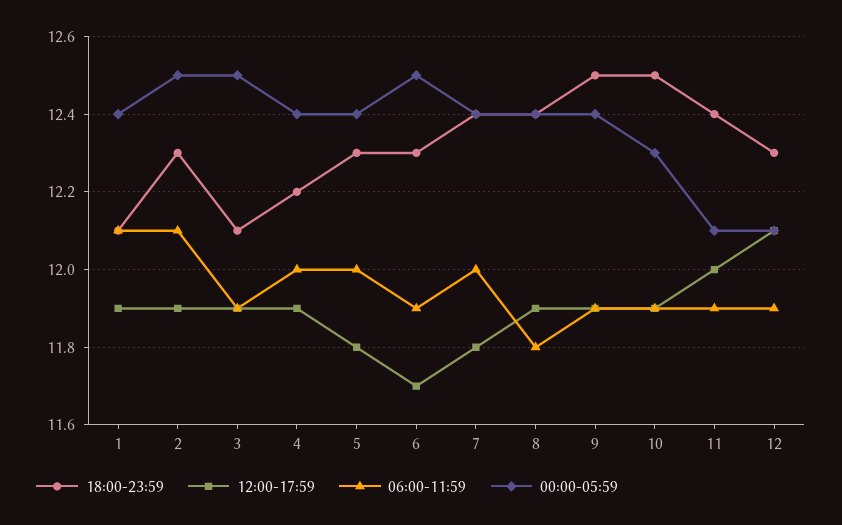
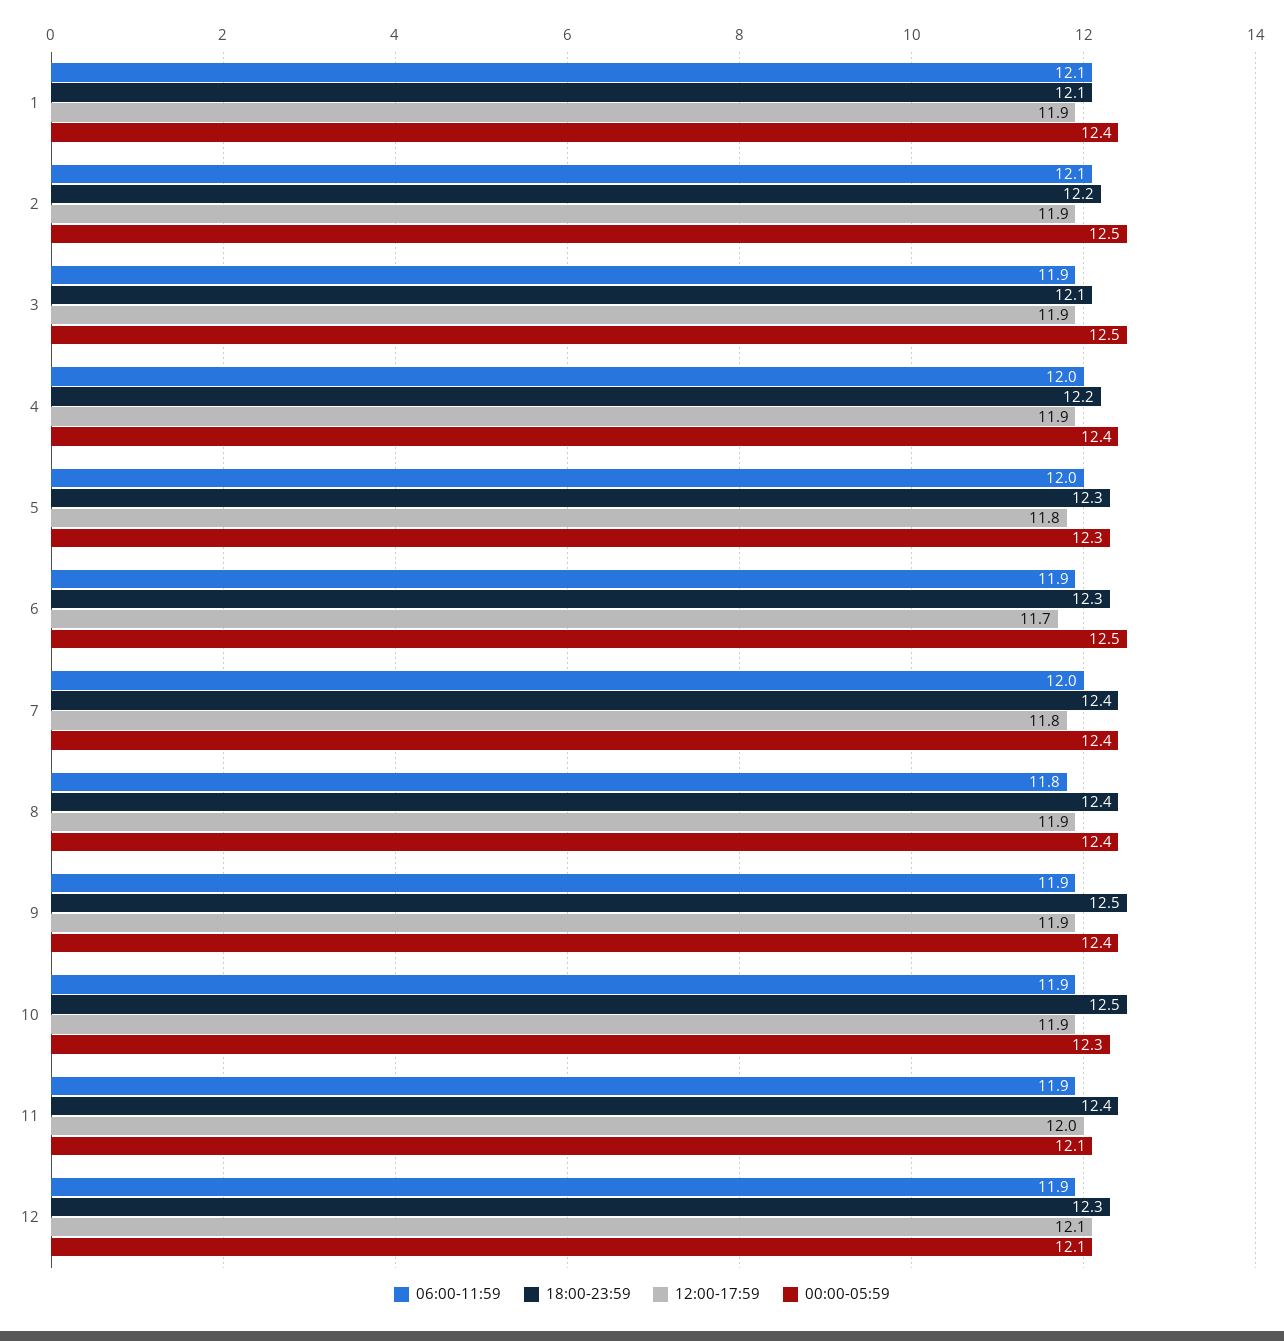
  {
    "18:00-23:59": {
      "1": 12.1,
-     "2": 12.3,
+     "2": 12.2,
      "3": 12.1,
      "4": 12.2,
      "5": 12.3,
      "6": 12.3,
      "7": 12.4,
      "8": 12.4,
      "9": 12.5,
      "10": 12.5,
      "11": 12.4,
      "12": 12.3
    },
    "12:00-17:59": {
      "1": 11.9,
      "2": 11.9,
      "3": 11.9,
      "4": 11.9,
      "5": 11.8,
      "6": 11.7,
      "7": 11.8,
      "8": 11.9,
      "9": 11.9,
      "10": 11.9,
      "11": 12,
      "12": 12.1
    },
    "06:00-11:59": {
      "1": 12.1,
      "2": 12.1,
      "3": 11.9,
      "4": 12,
      "5": 12,
      "6": 11.9,
      "7": 12,
      "8": 11.8,
      "9": 11.9,
      "10": 11.9,
      "11": 11.9,
      "12": 11.9
    },
    "00:00-05:59": {
      "1": 12.4,
      "2": 12.5,
      "3": 12.5,
      "4": 12.4,
-     "5": 12.4,
+     "5": 12.3,
      "6": 12.5,
      "7": 12.4,
      "8": 12.4,
      "9": 12.4,
      "10": 12.3,
      "11": 12.1,
      "12": 12.1
    }
  }

